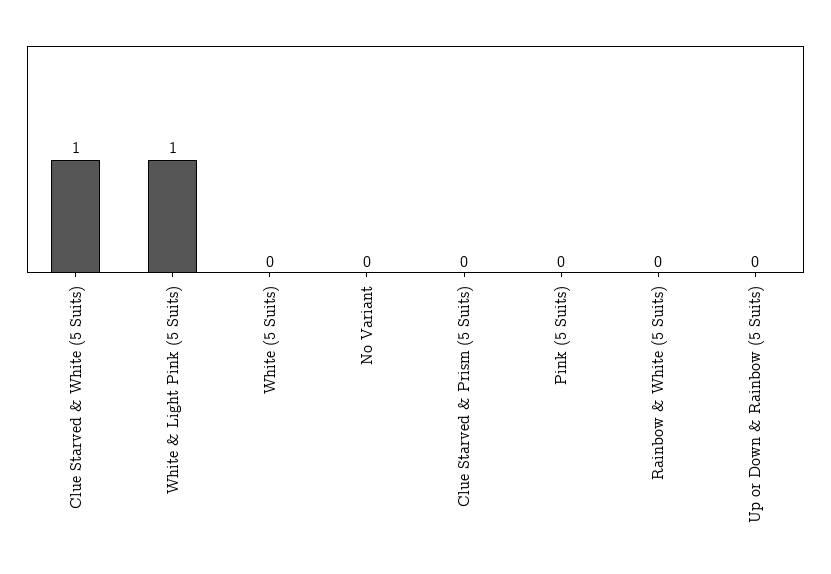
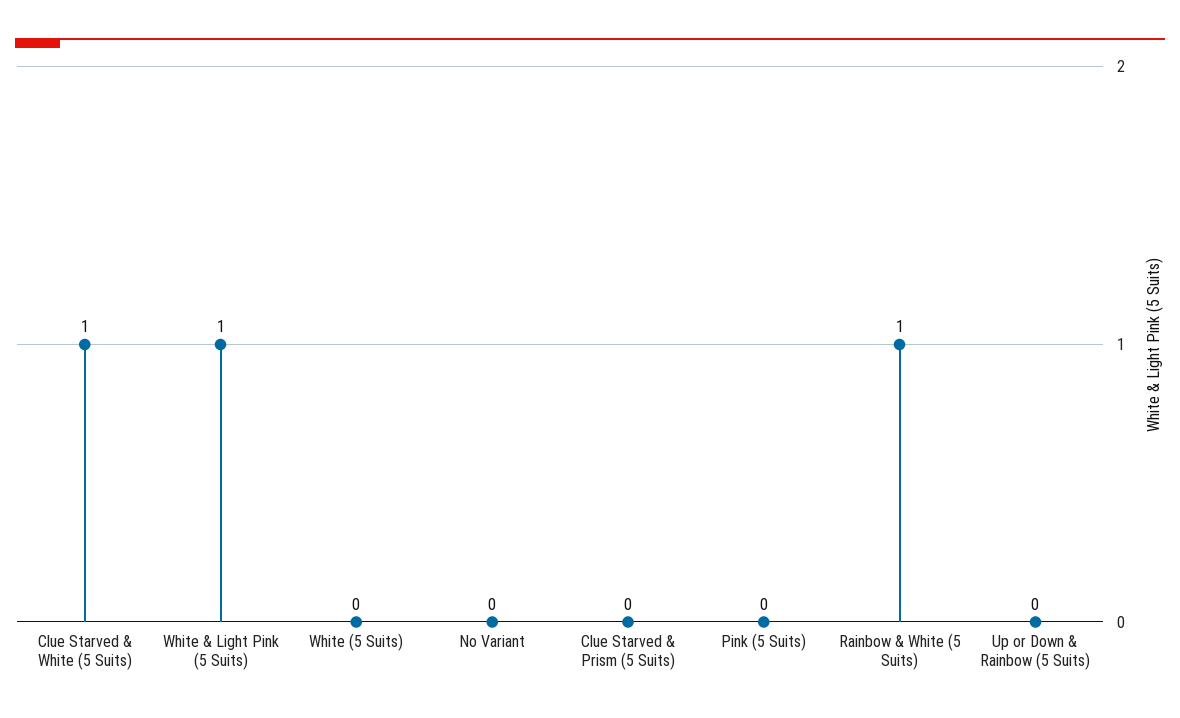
  {
    "Clue Starved & White (5 Suits)": 1,
    "White & Light Pink (5 Suits)": 1,
    "White (5 Suits)": 0,
    "No Variant": 0,
    "Clue Starved & Prism (5 Suits)": 0,
    "Pink (5 Suits)": 0,
-   "Rainbow & White (5 Suits)": 0,
+   "Rainbow & White (5 Suits)": 1,
    "Up or Down & Rainbow (5 Suits)": 0
  }

